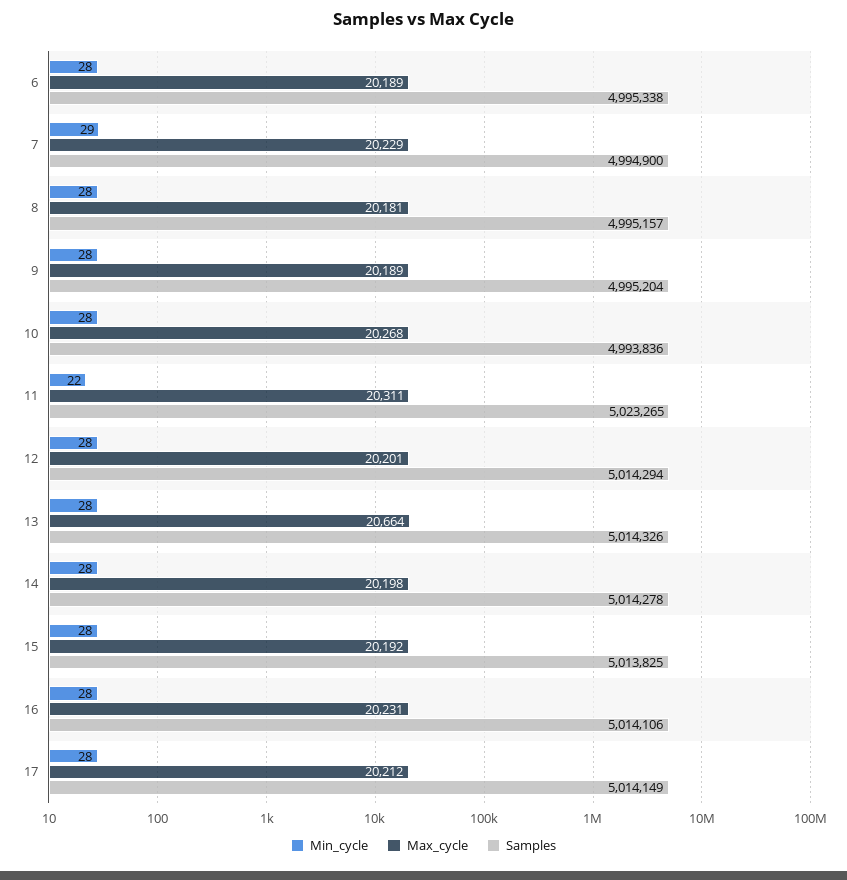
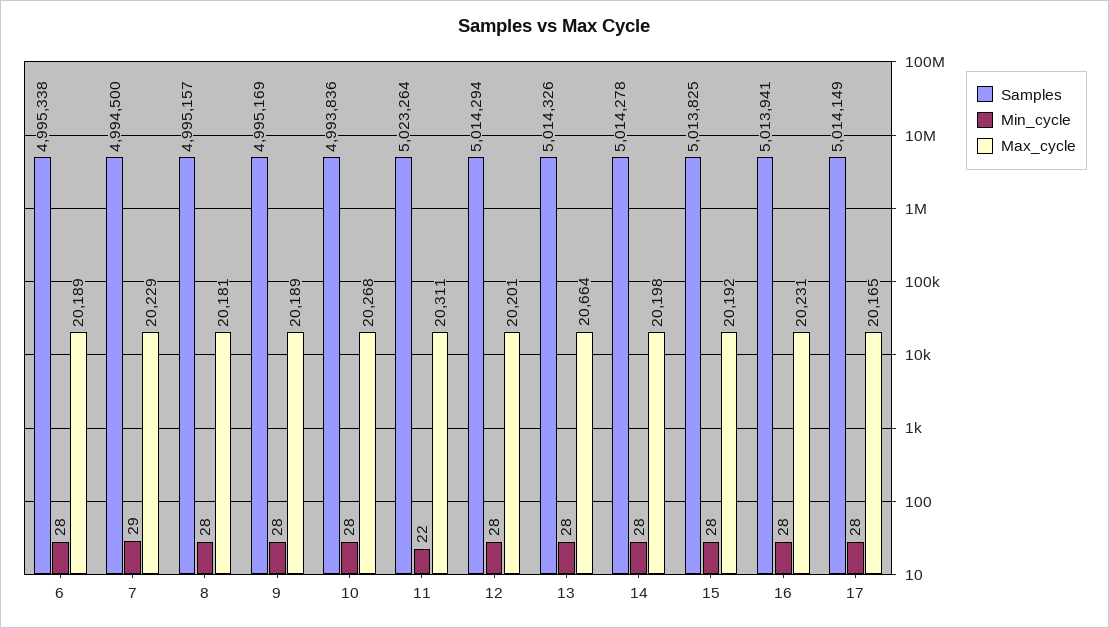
  {
    "Min_cycle": {
      "6": 28,
      "7": 29,
      "8": 28,
      "9": 28,
      "10": 28,
      "11": 22,
      "12": 28,
      "13": 28,
      "14": 28,
      "15": 28,
      "16": 28,
      "17": 28
    },
    "Max_cycle": {
      "6": 20189,
      "7": 20229,
      "8": 20181,
      "9": 20189,
      "10": 20268,
      "11": 20311,
      "12": 20201,
      "13": 20664,
      "14": 20198,
      "15": 20192,
      "16": 20231,
-     "17": 20212
+     "17": 20165
    },
    "Samples": {
      "6": 4995338,
-     "7": 4994900,
+     "7": 4994500,
      "8": 4995157,
-     "9": 4995204,
+     "9": 4995169,
      "10": 4993836,
-     "11": 5023265,
+     "11": 5023264,
      "12": 5014294,
      "13": 5014326,
      "14": 5014278,
      "15": 5013825,
-     "16": 5014106,
+     "16": 5013941,
      "17": 5014149
    }
  }

